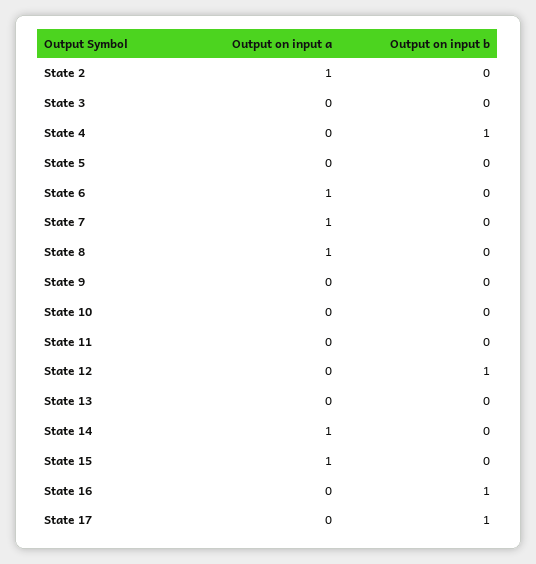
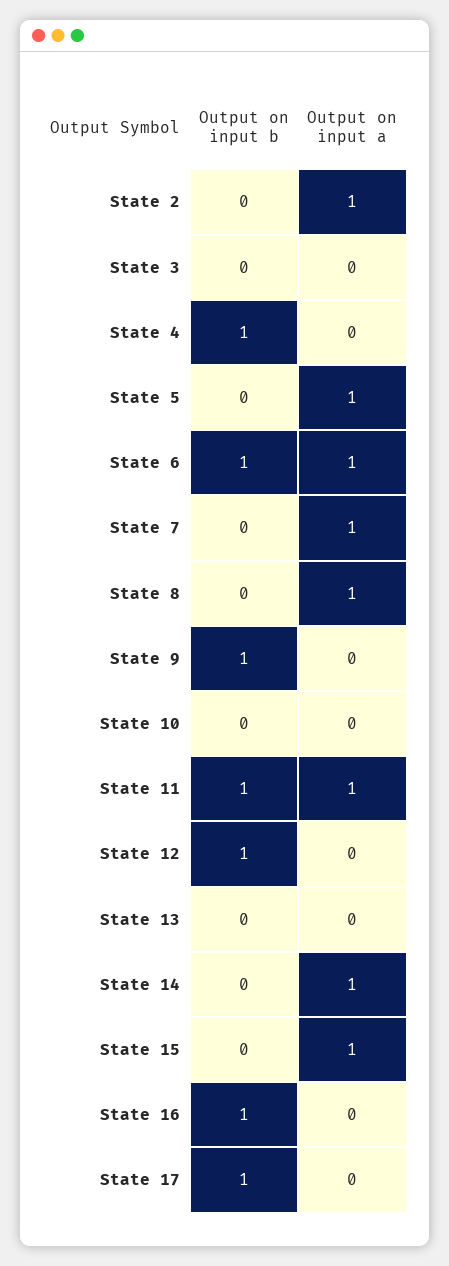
  {
    "Output on input a": {
      "State 2": 1,
      "State 3": 0,
      "State 4": 0,
-     "State 5": 0,
+     "State 5": 1,
      "State 6": 1,
      "State 7": 1,
      "State 8": 1,
      "State 9": 0,
      "State 10": 0,
-     "State 11": 0,
+     "State 11": 1,
      "State 12": 0,
      "State 13": 0,
      "State 14": 1,
      "State 15": 1,
      "State 16": 0,
      "State 17": 0
    },
    "Output on input b": {
      "State 2": 0,
      "State 3": 0,
      "State 4": 1,
      "State 5": 0,
-     "State 6": 0,
+     "State 6": 1,
      "State 7": 0,
      "State 8": 0,
-     "State 9": 0,
+     "State 9": 1,
      "State 10": 0,
-     "State 11": 0,
+     "State 11": 1,
      "State 12": 1,
      "State 13": 0,
      "State 14": 0,
      "State 15": 0,
      "State 16": 1,
      "State 17": 1
    }
  }

